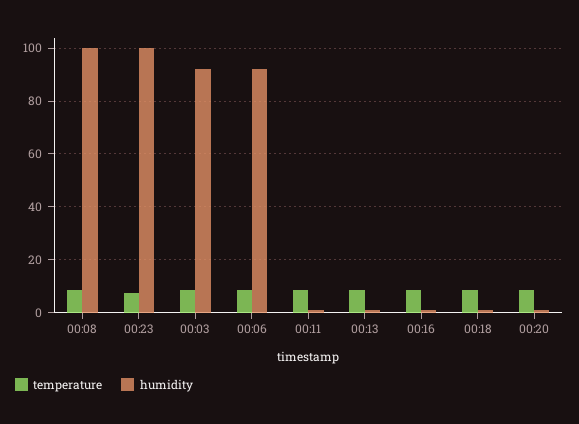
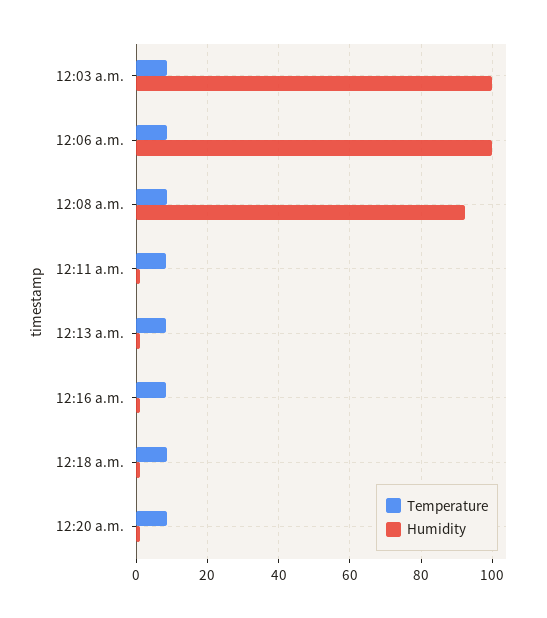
  {
    "temperature": {
      "00:08": 8,
-     "00:23": 7.5,
      "00:03": 8,
      "00:06": 8,
      "00:11": 8,
      "00:13": 8,
      "00:16": 8,
      "00:18": 8,
      "00:20": 8
    },
    "humidity": {
-     "00:08": 100,
+     "00:08": 92,
-     "00:23": 100,
-     "00:03": 92.5,
+     "00:03": 100,
-     "00:06": 92.5,
+     "00:06": 100,
      "00:11": 2,
      "00:13": 2,
      "00:16": 2,
      "00:18": 2,
      "00:20": 2
    }
  }

